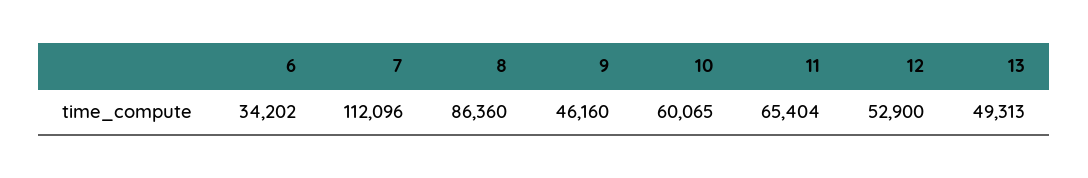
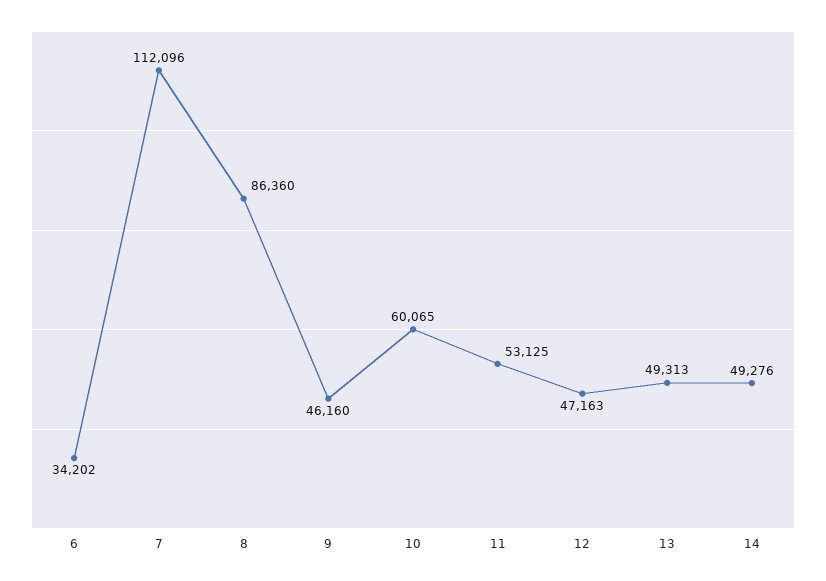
  {
    "6": 34202,
    "7": 112096,
    "8": 86360,
    "9": 46160,
    "10": 60065,
-   "11": 65404,
+   "11": 53125,
-   "12": 52900,
+   "12": 47163,
-   "13": 49313
+   "13": 49313,
+   "14": 49276
  }

